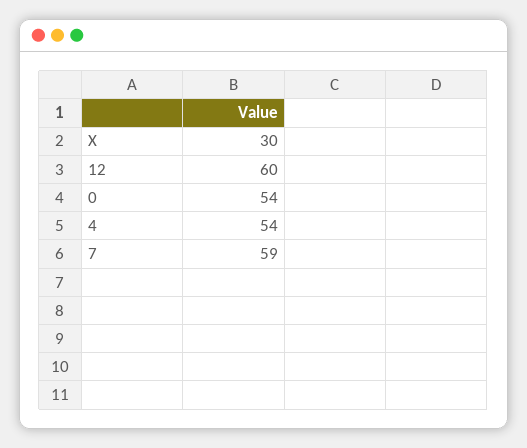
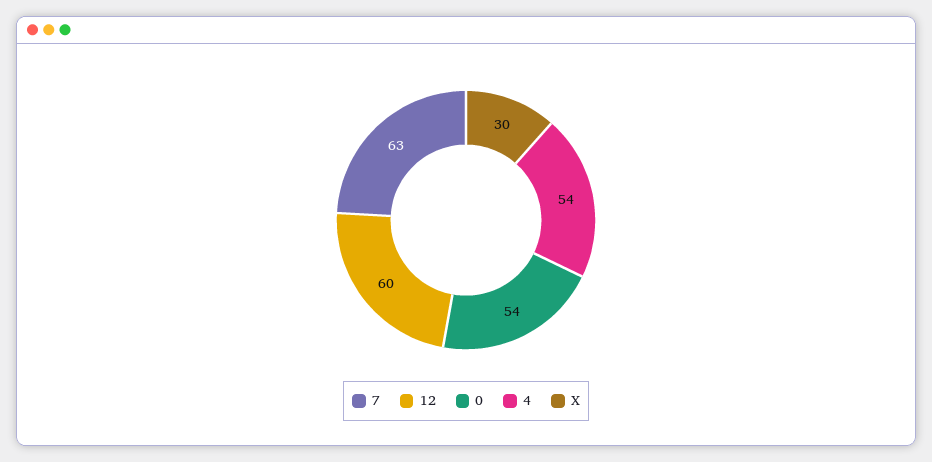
  {
    "X": 30,
    "12": 60,
    "0": 54,
    "4": 54,
-   "7": 59
+   "7": 63
  }

